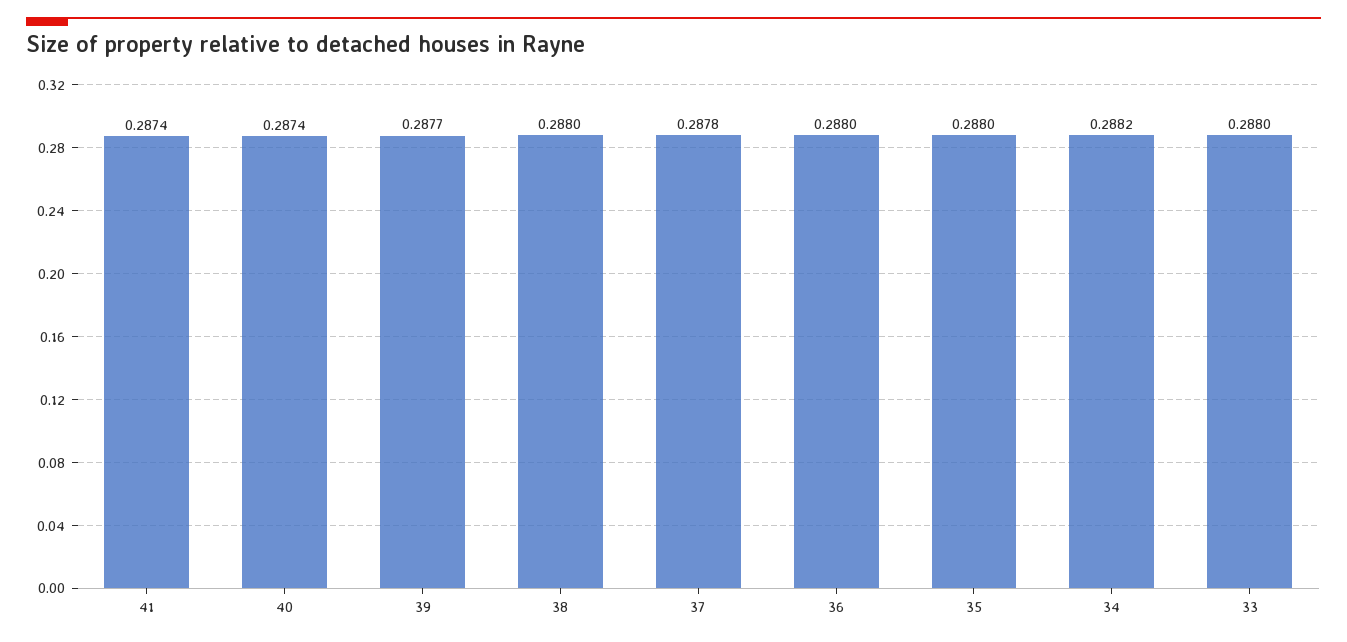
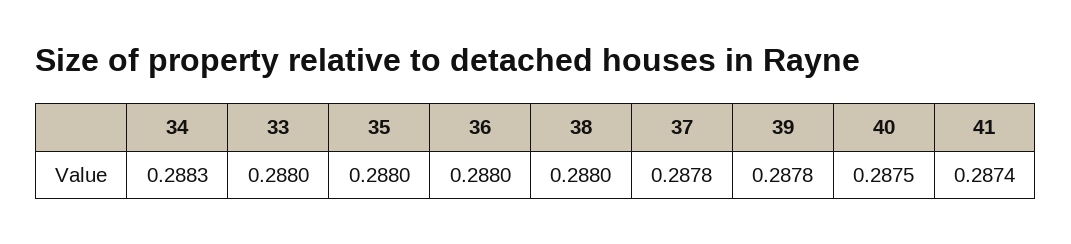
  {
    "41": 0.2874,
-   "40": 0.2874,
+   "40": 0.2875,
-   "39": 0.2877,
+   "39": 0.2878,
    "38": 0.288,
    "37": 0.2878,
    "36": 0.288,
    "35": 0.288,
-   "34": 0.2882,
+   "34": 0.2883,
    "33": 0.288
  }

